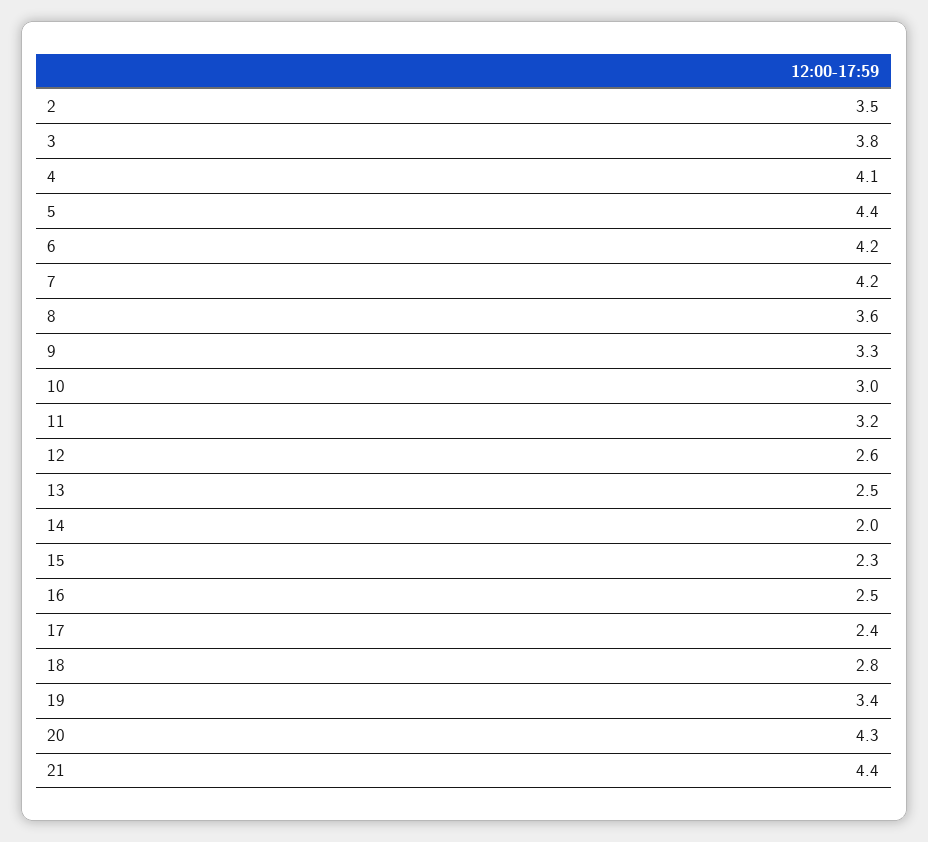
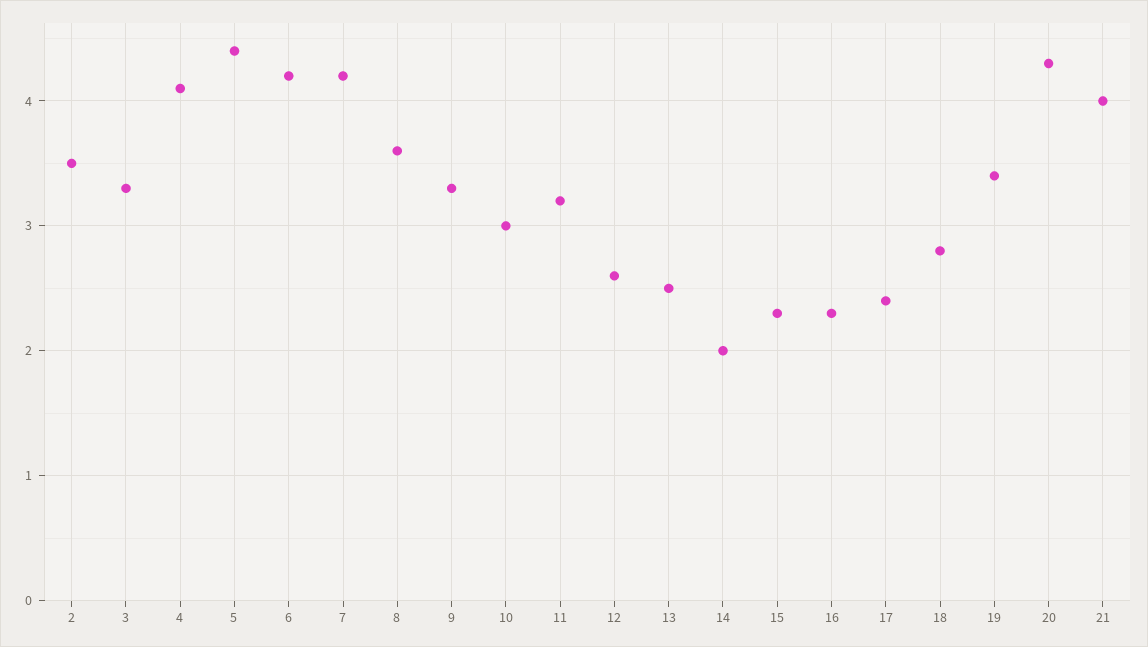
  {
    "2": 3.5,
-   "3": 3.8,
+   "3": 3.3,
    "4": 4.1,
    "5": 4.4,
    "6": 4.2,
    "7": 4.2,
    "8": 3.6,
    "9": 3.3,
    "10": 3,
    "11": 3.2,
    "12": 2.6,
    "13": 2.5,
    "14": 2,
    "15": 2.3,
-   "16": 2.5,
+   "16": 2.3,
    "17": 2.4,
    "18": 2.8,
    "19": 3.4,
    "20": 4.3,
-   "21": 4.4
+   "21": 4
  }

